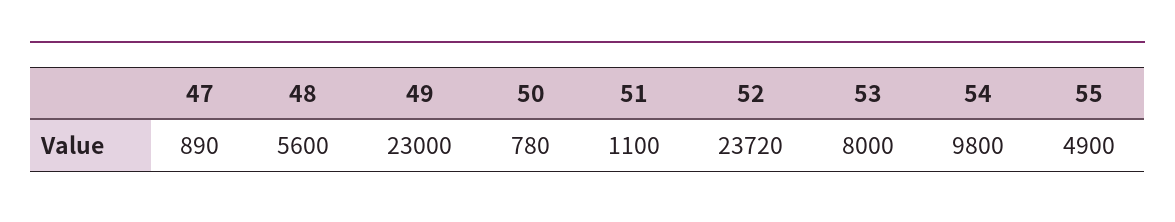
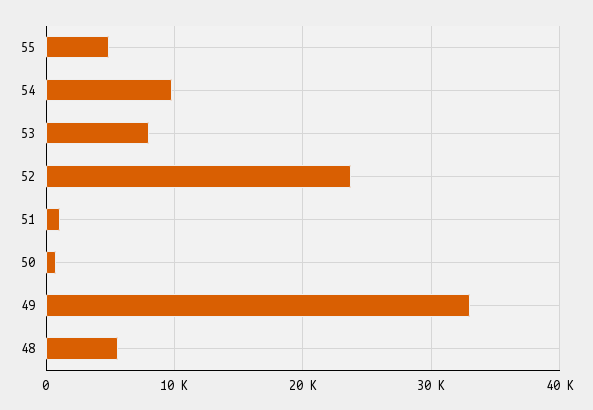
  {
-   "47": 890,
    "48": 5600,
-   "49": 23000,
+   "49": 33000,
    "50": 780,
    "51": 1100,
    "52": 23720,
    "53": 8000,
    "54": 9800,
    "55": 4900
  }

